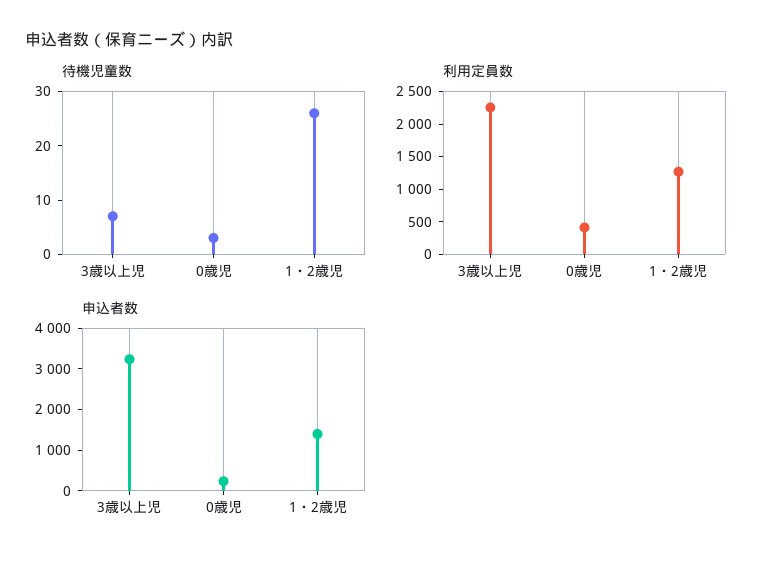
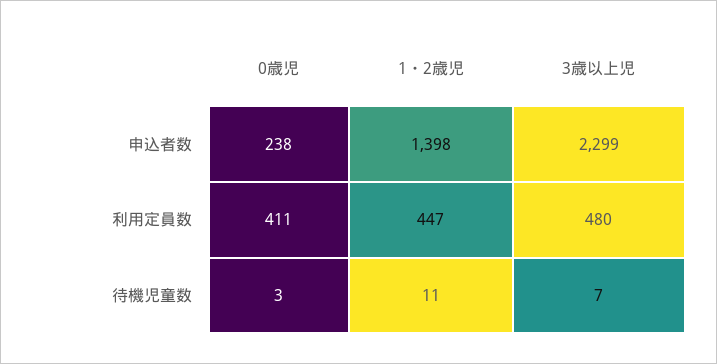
  {
    "待機児童数": {
      "3歳以上児": 7,
      "0歳児": 3,
-     "1・2歳児": 25
+     "1・2歳児": 11
    },
    "利用定員数": {
-     "3歳以上児": 2250,
+     "3歳以上児": 480,
      "0歳児": 411,
-     "1・2歳児": 1250
+     "1・2歳児": 447
    },
    "申込者数": {
-     "3歳以上児": 3200,
+     "3歳以上児": 2299,
      "0歳児": 238,
      "1・2歳児": 1398
    }
  }

